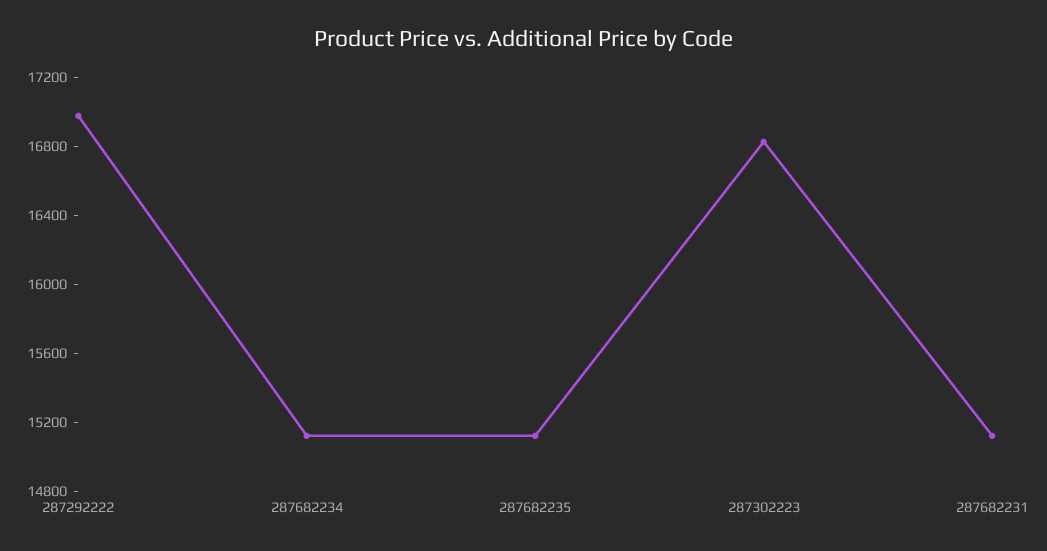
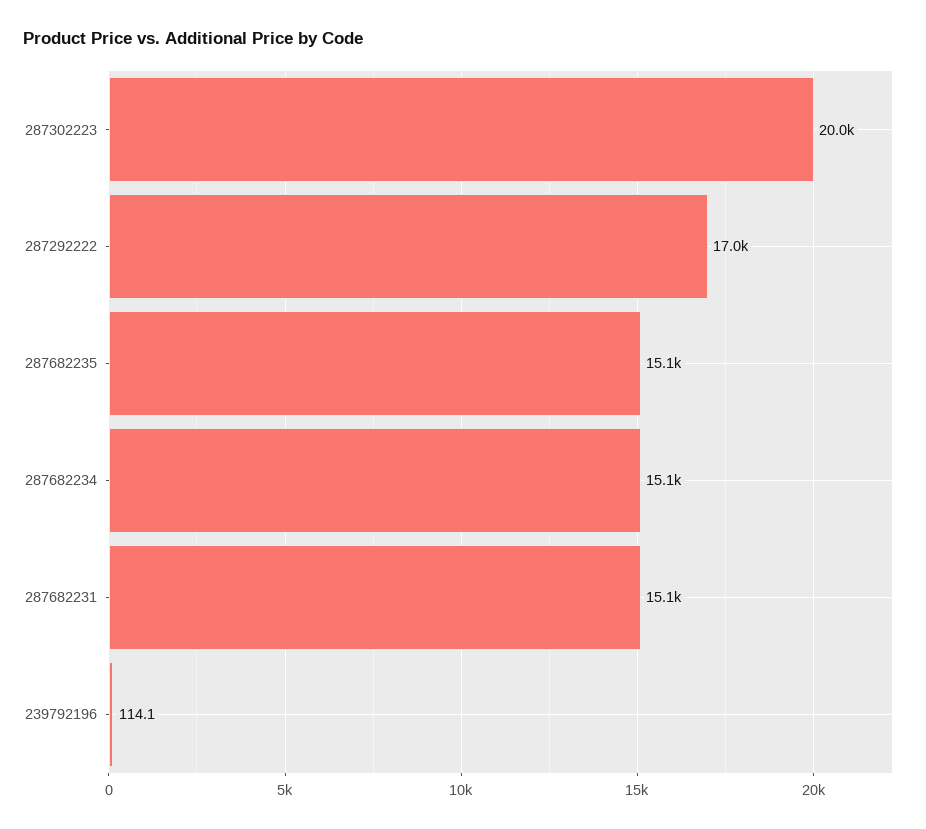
  {
    "287292222": 17000,
    "287682234": 15100,
    "287682235": 15100,
-   "287302223": 16800,
+   "287302223": 20000,
-   "287682231": 15100
+   "287682231": 15100,
+   "239792196": 114.1
  }

